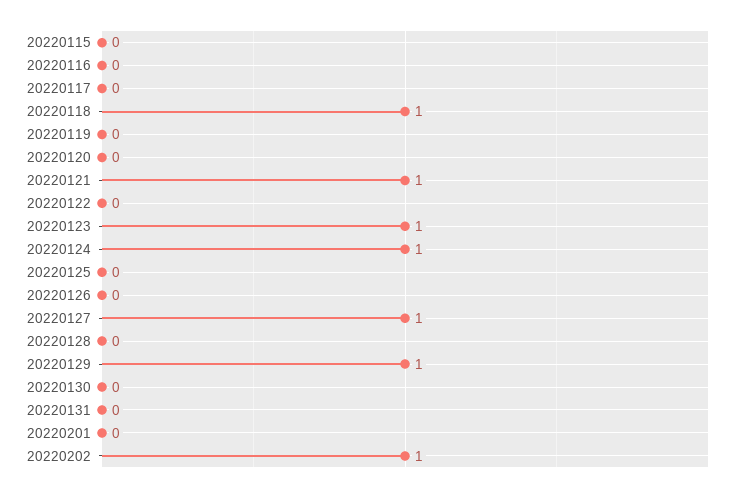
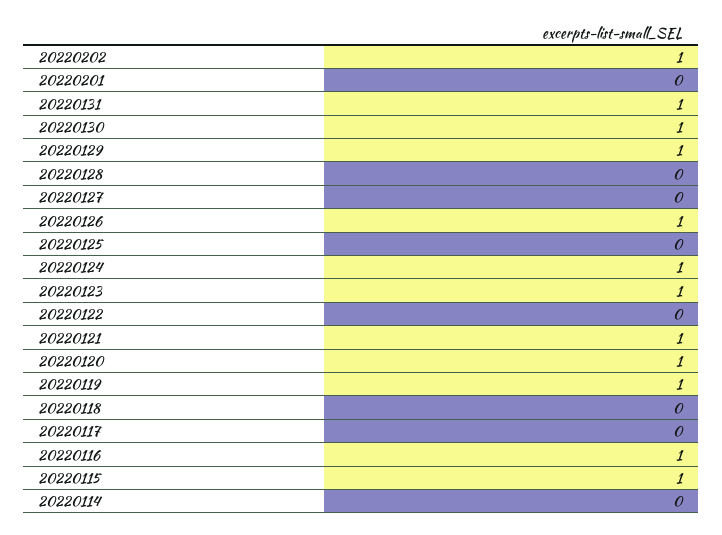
  {
-   "20220115": 0,
+   "20220115": 1,
-   "20220116": 0,
+   "20220116": 1,
    "20220117": 0,
-   "20220118": 1,
+   "20220118": 0,
-   "20220119": 0,
+   "20220119": 1,
-   "20220120": 0,
+   "20220120": 1,
    "20220121": 1,
    "20220122": 0,
    "20220123": 1,
    "20220124": 1,
    "20220125": 0,
-   "20220126": 0,
+   "20220126": 1,
-   "20220127": 1,
+   "20220127": 0,
    "20220128": 0,
    "20220129": 1,
-   "20220130": 0,
+   "20220130": 1,
-   "20220131": 0,
+   "20220131": 1,
    "20220201": 0,
-   "20220202": 1
+   "20220202": 1,
+   "20220114": 0
  }

